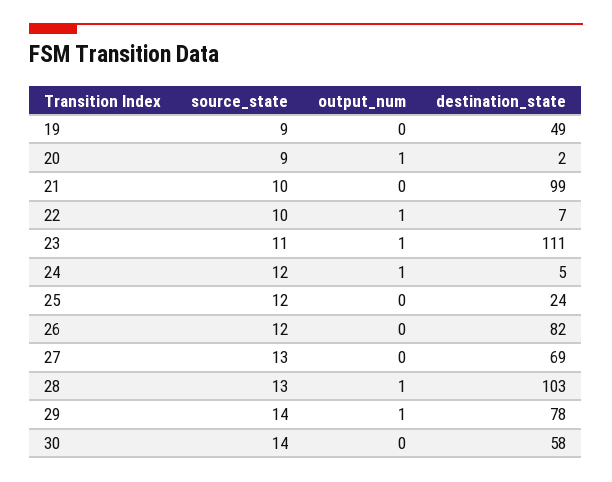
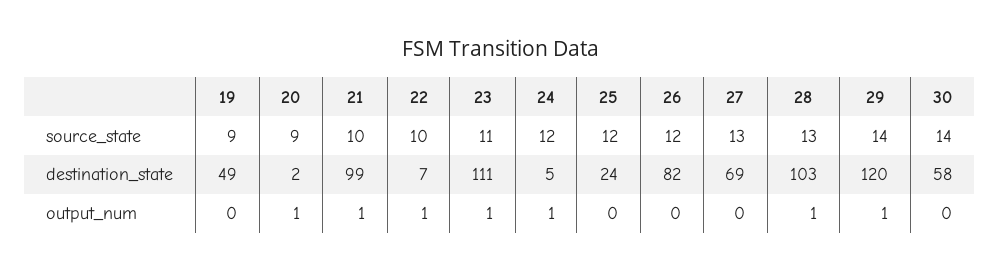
  {
    "source_state": {
      "19": 9,
      "20": 9,
      "21": 10,
      "22": 10,
      "23": 11,
      "24": 12,
      "25": 12,
      "26": 12,
      "27": 13,
      "28": 13,
      "29": 14,
      "30": 14
    },
    "output_num": {
      "19": 0,
      "20": 1,
-     "21": 0,
+     "21": 1,
      "22": 1,
      "23": 1,
      "24": 1,
      "25": 0,
      "26": 0,
      "27": 0,
      "28": 1,
      "29": 1,
      "30": 0
    },
    "destination_state": {
      "19": 49,
      "20": 2,
      "21": 99,
      "22": 7,
      "23": 111,
      "24": 5,
      "25": 24,
      "26": 82,
      "27": 69,
      "28": 103,
-     "29": 78,
+     "29": 120,
      "30": 58
    }
  }

